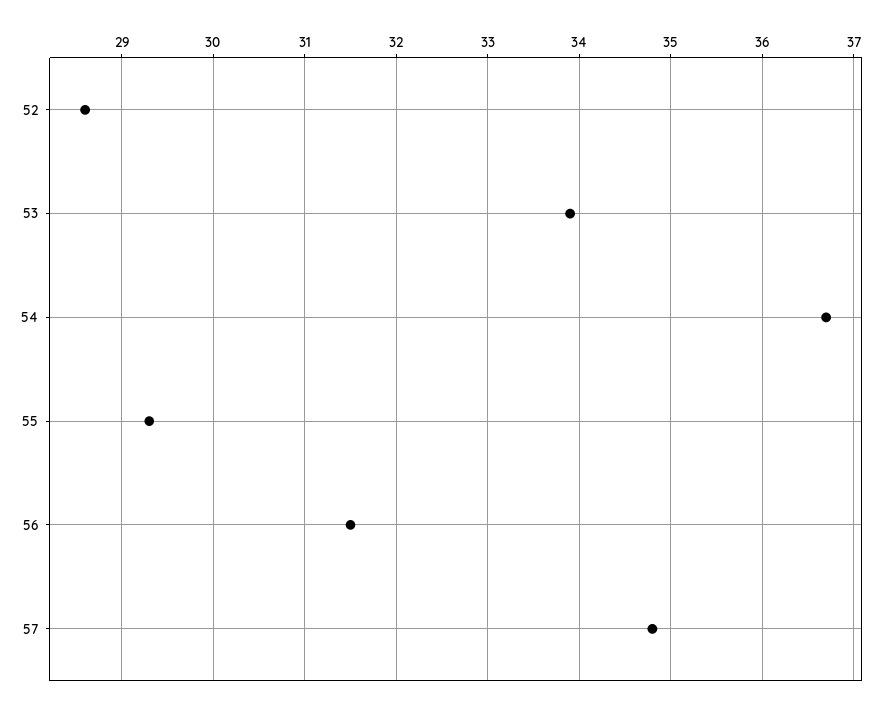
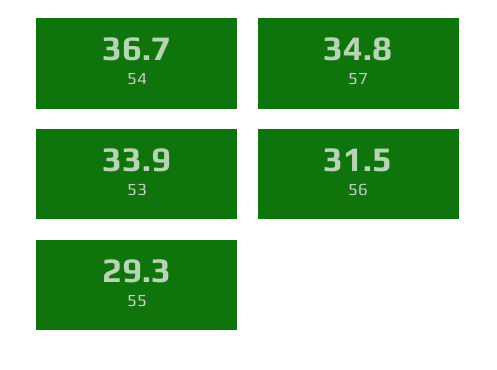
  {
-   "52": 28.6,
    "53": 33.9,
    "54": 36.7,
    "55": 29.3,
    "56": 31.5,
    "57": 34.8
  }

